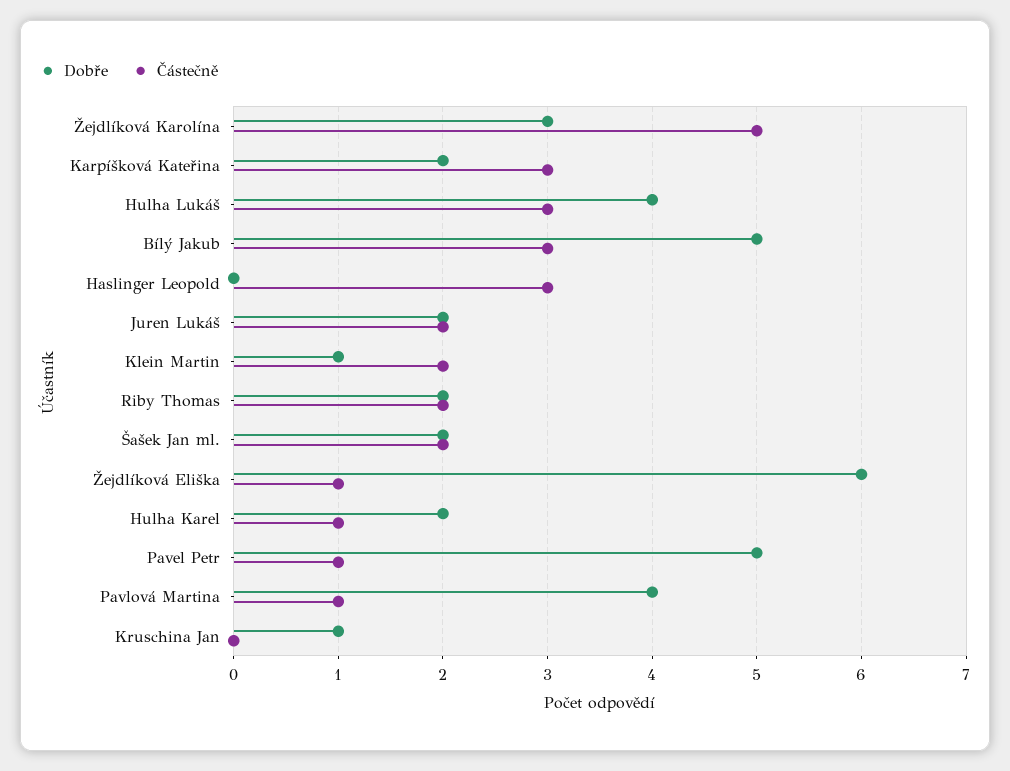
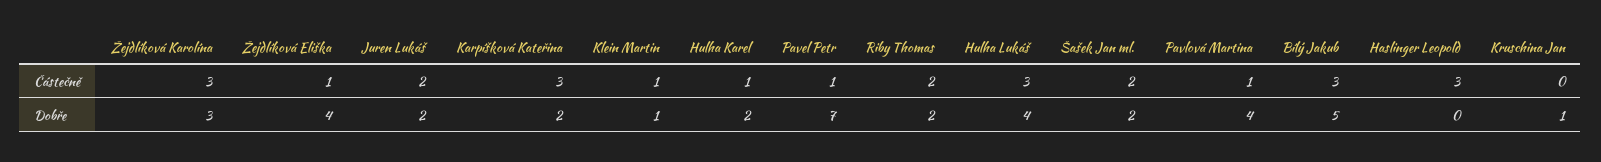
  {
    "Dobře": {
      "Žejdlíková Karolína": 3,
      "Karpíšková Kateřina": 2,
      "Hulha Lukáš": 4,
      "Bílý Jakub": 5,
      "Haslinger Leopold": 0,
      "Juren Lukáš": 2,
      "Klein Martin": 1,
      "Riby Thomas": 2,
      "Šašek Jan ml.": 2,
-     "Žejdlíková Eliška": 6,
+     "Žejdlíková Eliška": 4,
      "Hulha Karel": 2,
-     "Pavel Petr": 5,
+     "Pavel Petr": 7,
      "Pavlová Martina": 4,
      "Kruschina Jan": 1
    },
    "Částečně": {
-     "Žejdlíková Karolína": 5,
+     "Žejdlíková Karolína": 3,
      "Karpíšková Kateřina": 3,
      "Hulha Lukáš": 3,
      "Bílý Jakub": 3,
      "Haslinger Leopold": 3,
      "Juren Lukáš": 2,
-     "Klein Martin": 2,
+     "Klein Martin": 1,
      "Riby Thomas": 2,
      "Šašek Jan ml.": 2,
      "Žejdlíková Eliška": 1,
      "Hulha Karel": 1,
      "Pavel Petr": 1,
      "Pavlová Martina": 1,
      "Kruschina Jan": 0
    }
  }

